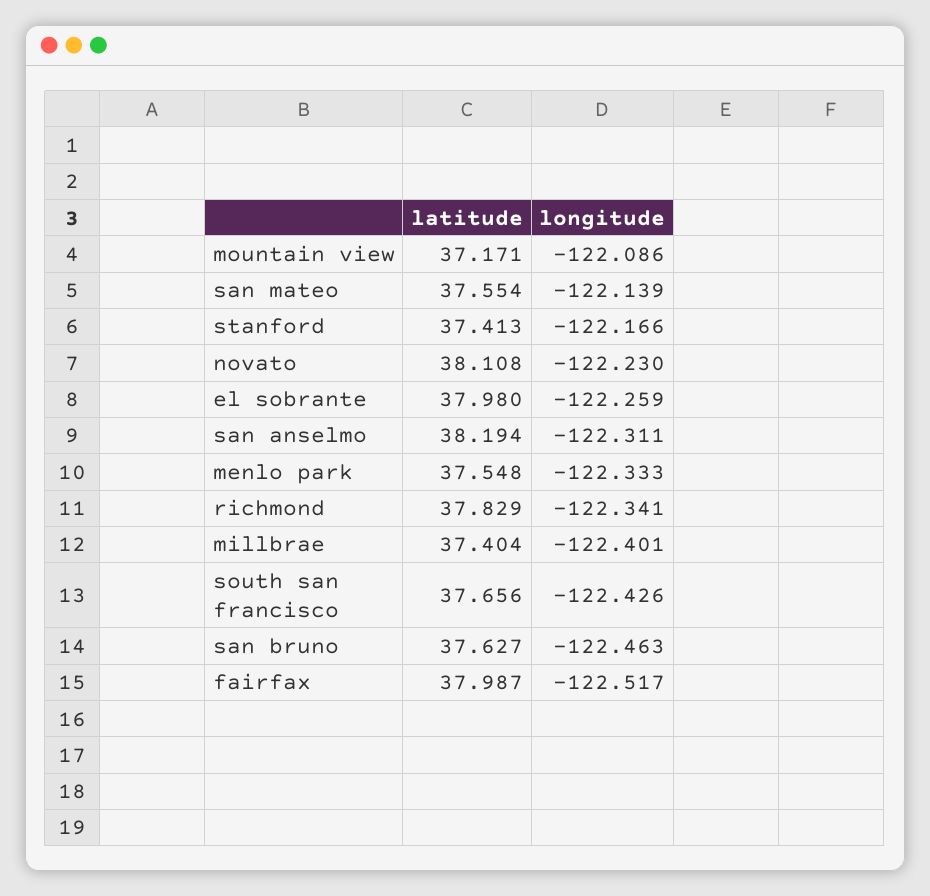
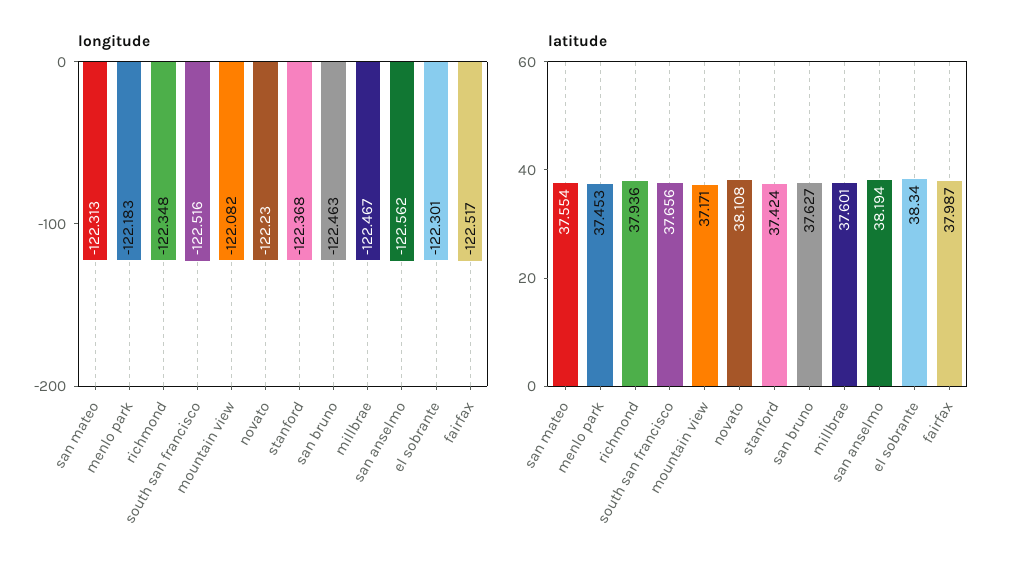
  {
    "latitude": {
      "mountain view": 37.171,
      "san mateo": 37.554,
-     "stanford": 37.413,
+     "stanford": 37.424,
      "novato": 38.108,
-     "el sobrante": 37.98,
+     "el sobrante": 38.34,
      "san anselmo": 38.194,
-     "menlo park": 37.548,
+     "menlo park": 37.453,
-     "richmond": 37.829,
+     "richmond": 37.936,
-     "millbrae": 37.404,
+     "millbrae": 37.601,
      "south san francisco": 37.656,
      "san bruno": 37.627,
      "fairfax": 37.987
    },
    "longitude": {
-     "mountain view": -122.086,
+     "mountain view": -122.082,
-     "san mateo": -122.139,
+     "san mateo": -122.313,
-     "stanford": -122.166,
+     "stanford": -122.368,
      "novato": -122.23,
-     "el sobrante": -122.259,
+     "el sobrante": -122.301,
-     "san anselmo": -122.311,
+     "san anselmo": -122.562,
-     "menlo park": -122.333,
+     "menlo park": -122.183,
-     "richmond": -122.341,
+     "richmond": -122.348,
-     "millbrae": -122.401,
+     "millbrae": -122.467,
-     "south san francisco": -122.426,
+     "south san francisco": -122.516,
      "san bruno": -122.463,
      "fairfax": -122.517
    }
  }

